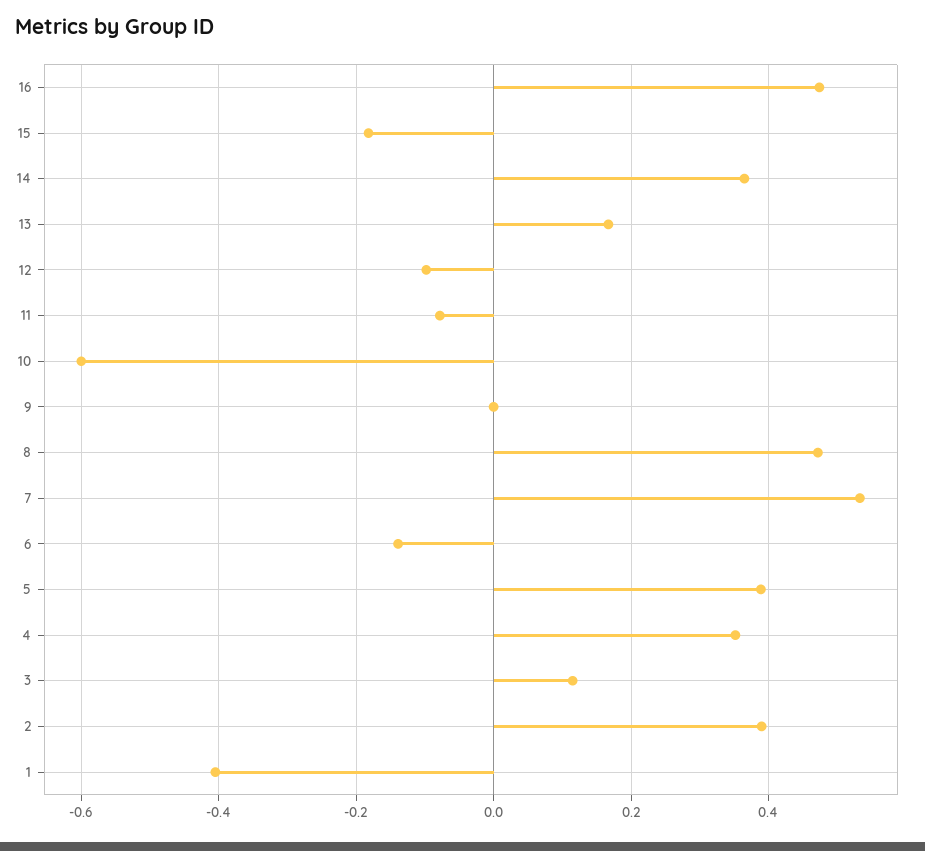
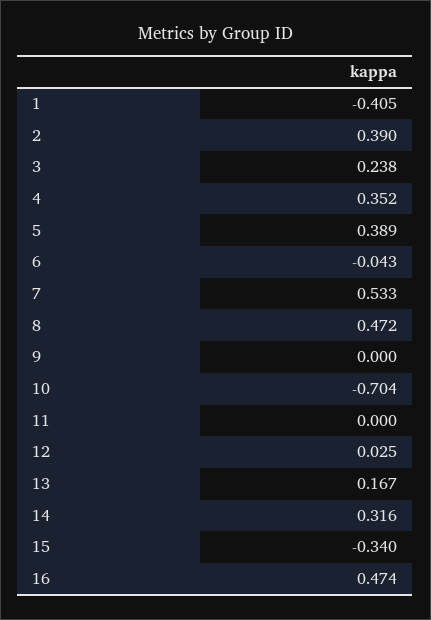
  {
    "16": 0.474,
-   "15": -0.18,
+   "15": -0.34,
-   "14": 0.36,
+   "14": 0.316,
    "13": 0.167,
-   "12": -0.1,
+   "12": 0.025,
-   "11": -0.08,
+   "11": 0,
-   "10": -0.6,
+   "10": -0.704,
    "9": 0,
    "8": 0.472,
    "7": 0.533,
-   "6": -0.14,
+   "6": -0.043,
    "5": 0.389,
    "4": 0.352,
-   "3": 0.12,
+   "3": 0.238,
    "2": 0.39,
    "1": -0.405
  }

